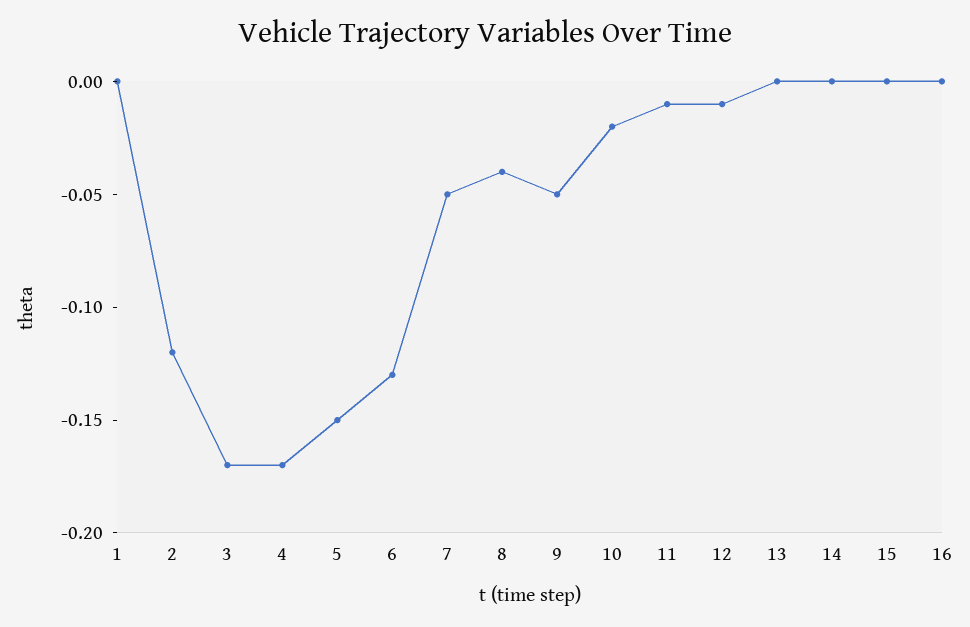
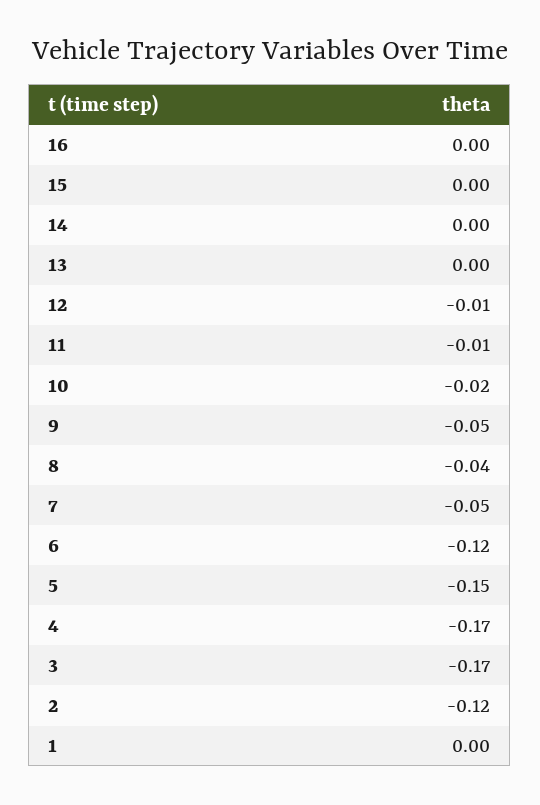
  {
    "1": 0,
    "2": -0.12,
    "3": -0.17,
    "4": -0.17,
    "5": -0.15,
-   "6": -0.13,
+   "6": -0.12,
    "7": -0.05,
    "8": -0.04,
    "9": -0.05,
    "10": -0.02,
    "11": -0.01,
    "12": -0.01,
    "13": 0,
    "14": 0,
    "15": 0,
    "16": 0
  }

